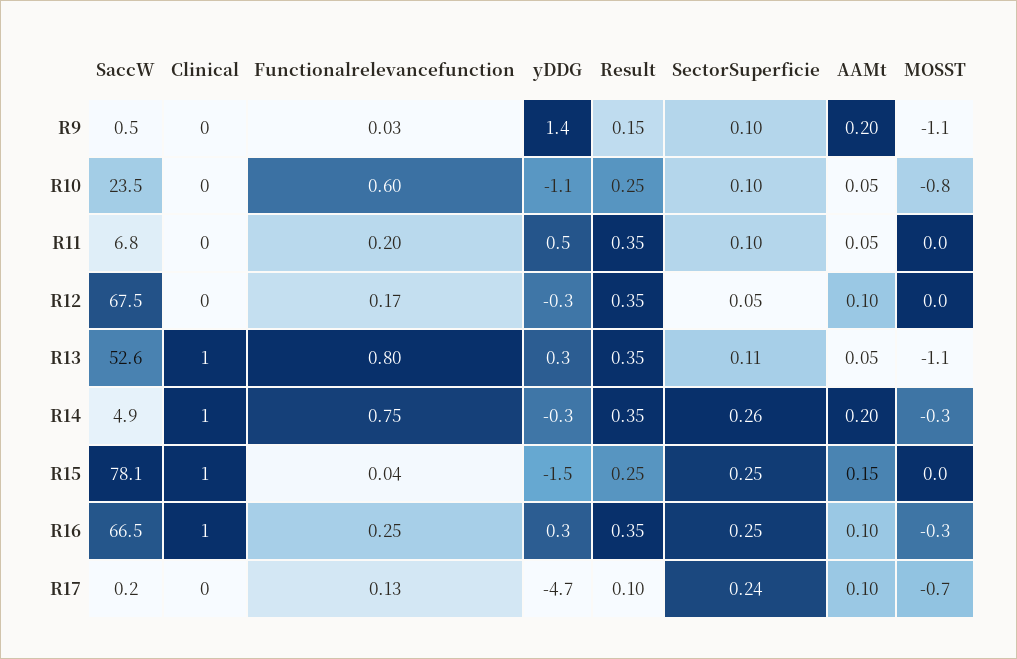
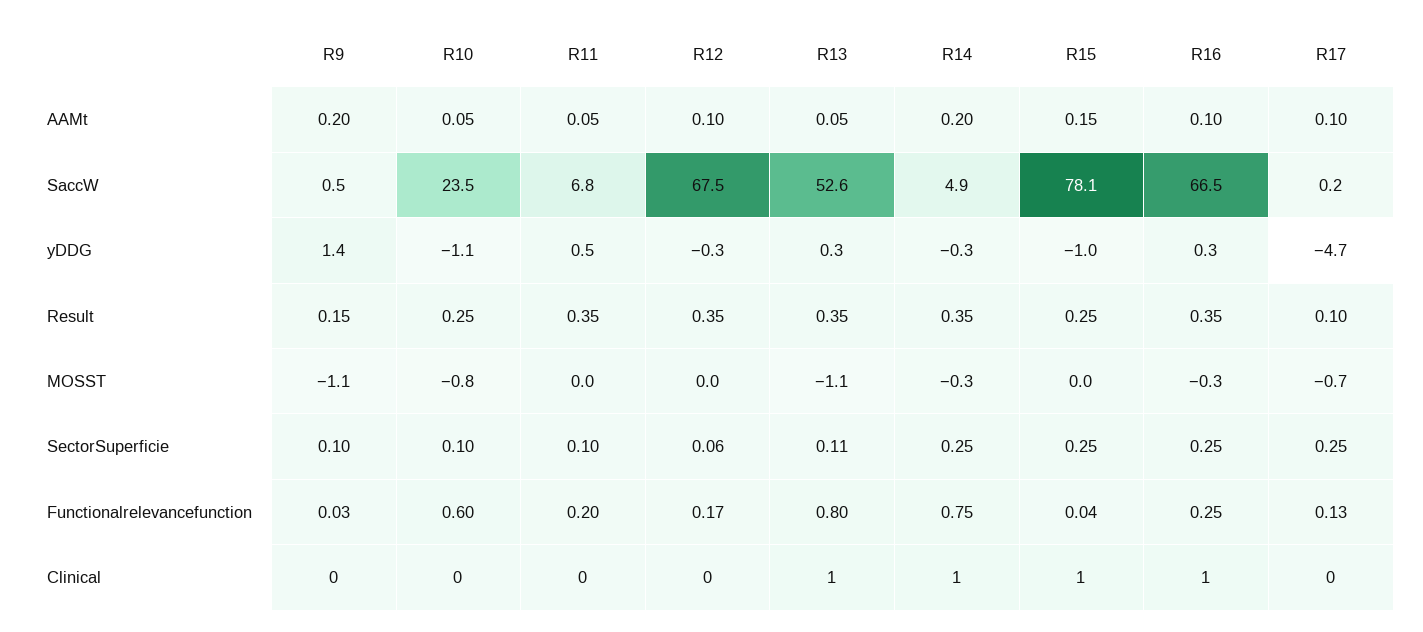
  {
    "SaccW": {
      "R9": 0.5,
      "R10": 23.5,
      "R11": 6.8,
      "R12": 67.5,
      "R13": 52.6,
      "R14": 4.9,
      "R15": 78.1,
      "R16": 66.5,
      "R17": 0.2
    },
    "Clinical": {
      "R9": 0,
      "R10": 0,
      "R11": 0,
      "R12": 0,
      "R13": 1,
      "R14": 1,
      "R15": 1,
      "R16": 1,
      "R17": 0
    },
    "Functionalrelevancefunction": {
      "R9": 0.03,
      "R10": 0.6,
      "R11": 0.2,
      "R12": 0.17,
      "R13": 0.8,
      "R14": 0.75,
      "R15": 0.04,
      "R16": 0.25,
      "R17": 0.13
    },
    "yDDG": {
      "R9": 1.4,
      "R10": -1.1,
      "R11": 0.5,
      "R12": -0.3,
      "R13": 0.3,
      "R14": -0.3,
-     "R15": -1.5,
+     "R15": -1,
      "R16": 0.3,
      "R17": -4.7
    },
    "Result": {
      "R9": 0.15,
      "R10": 0.25,
      "R11": 0.35,
      "R12": 0.35,
      "R13": 0.35,
      "R14": 0.35,
      "R15": 0.25,
      "R16": 0.35,
      "R17": 0.1
    },
    "SectorSuperficie": {
      "R9": 0.1,
      "R10": 0.1,
      "R11": 0.1,
-     "R12": 0.05,
+     "R12": 0.06,
      "R13": 0.11,
-     "R14": 0.26,
+     "R14": 0.25,
      "R15": 0.25,
      "R16": 0.25,
-     "R17": 0.24
+     "R17": 0.25
    },
    "AAMt": {
      "R9": 0.2,
      "R10": 0.05,
      "R11": 0.05,
      "R12": 0.1,
      "R13": 0.05,
      "R14": 0.2,
      "R15": 0.15,
      "R16": 0.1,
      "R17": 0.1
    },
    "MOSST": {
      "R9": -1.1,
      "R10": -0.8,
      "R11": 0,
      "R12": 0,
      "R13": -1.1,
      "R14": -0.3,
      "R15": 0,
      "R16": -0.3,
      "R17": -0.7
    }
  }

